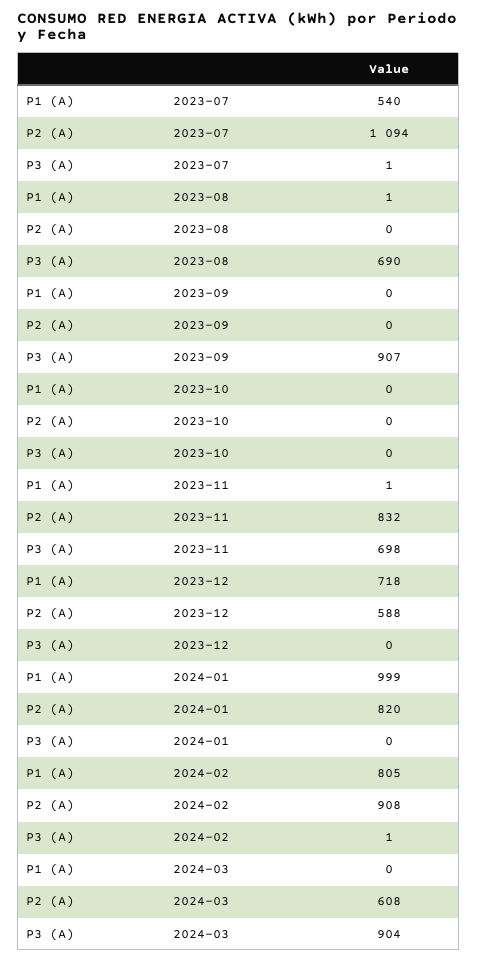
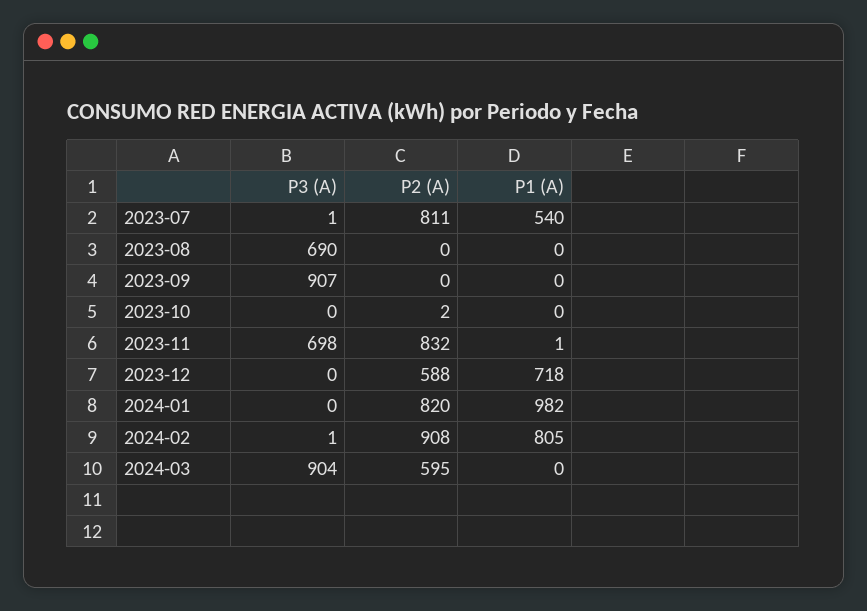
  {
    "P1 (A)": {
      "2023-07": 540,
-     "2023-08": 1,
+     "2023-08": 0,
      "2023-09": 0,
      "2023-10": 0,
      "2023-11": 1,
      "2023-12": 718,
-     "2024-01": 999,
+     "2024-01": 982,
      "2024-02": 805,
      "2024-03": 0
    },
    "P2 (A)": {
-     "2023-07": 1094,
+     "2023-07": 811,
      "2023-08": 0,
      "2023-09": 0,
-     "2023-10": 0,
+     "2023-10": 2,
      "2023-11": 832,
      "2023-12": 588,
      "2024-01": 820,
      "2024-02": 908,
-     "2024-03": 608
+     "2024-03": 595
    },
    "P3 (A)": {
      "2023-07": 1,
      "2023-08": 690,
      "2023-09": 907,
      "2023-10": 0,
      "2023-11": 698,
      "2023-12": 0,
      "2024-01": 0,
      "2024-02": 1,
      "2024-03": 904
    }
  }

